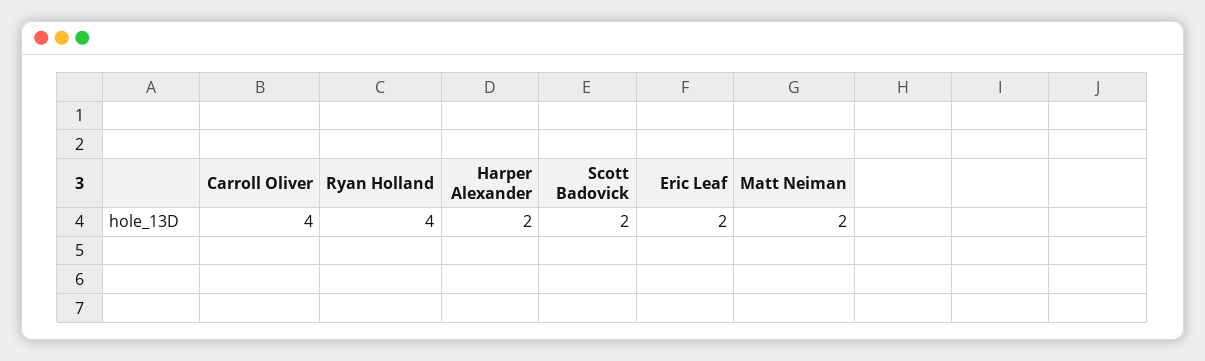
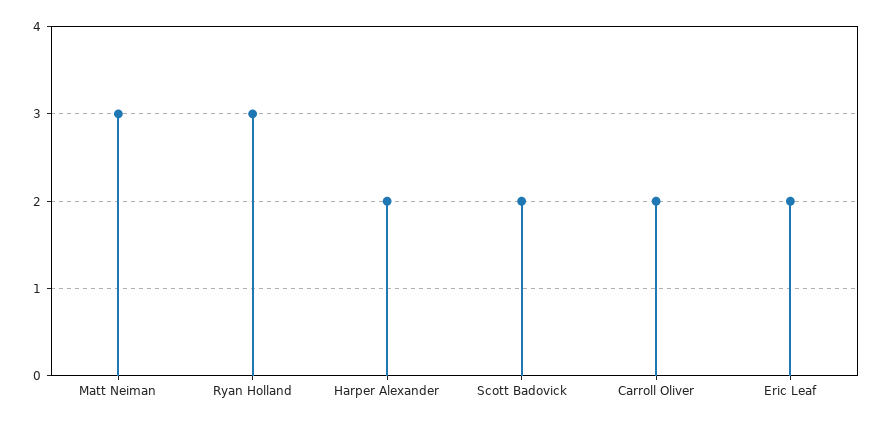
  {
-   "Carroll Oliver": 4,
+   "Carroll Oliver": 2,
-   "Ryan Holland": 4,
+   "Ryan Holland": 3,
    "Harper Alexander": 2,
    "Scott Badovick": 2,
    "Eric Leaf": 2,
-   "Matt Neiman": 2
+   "Matt Neiman": 3
  }

